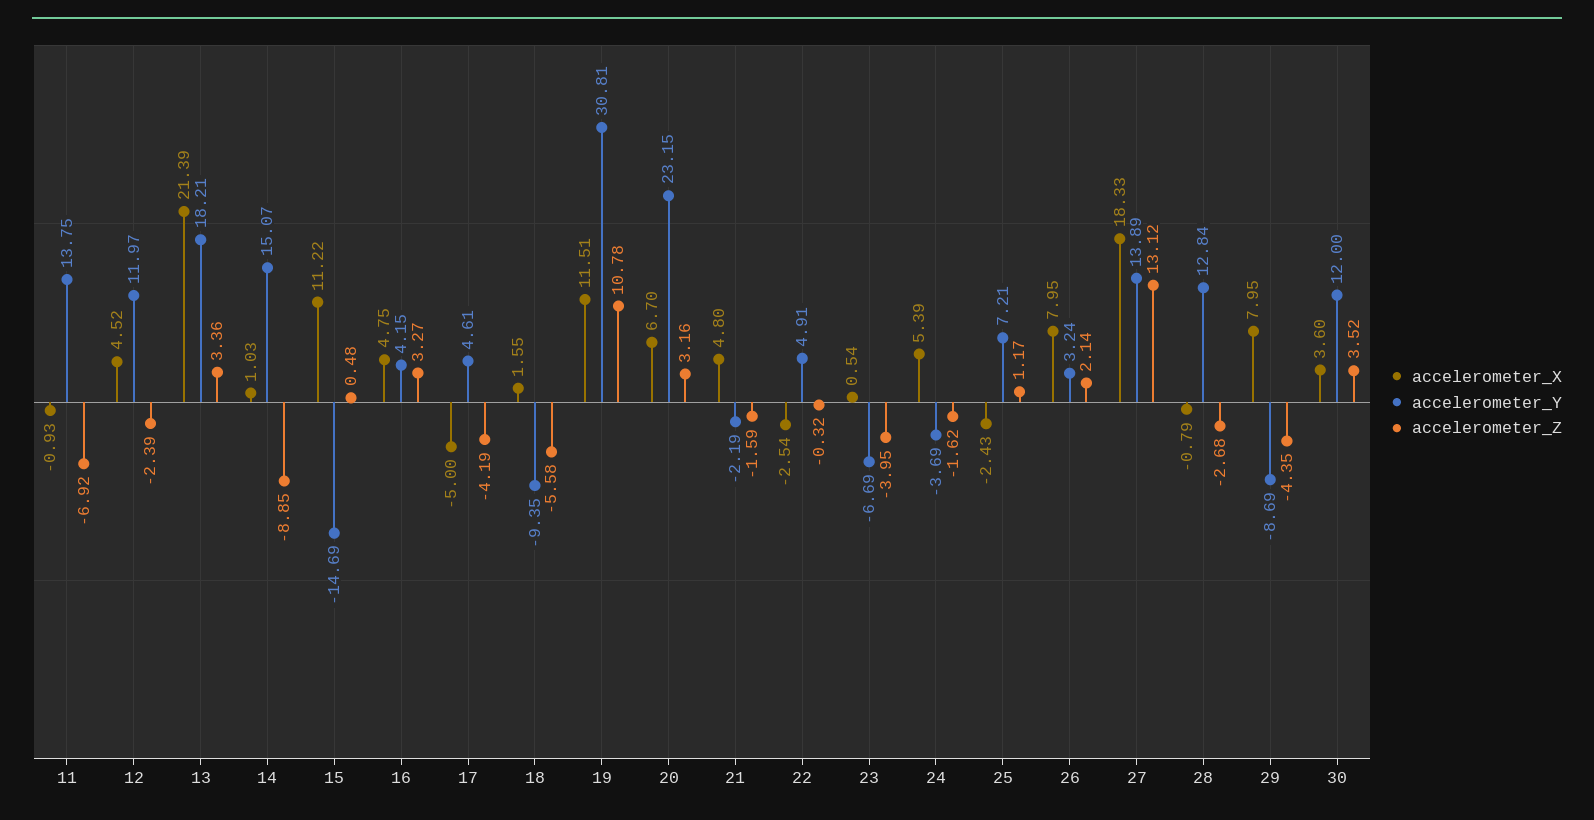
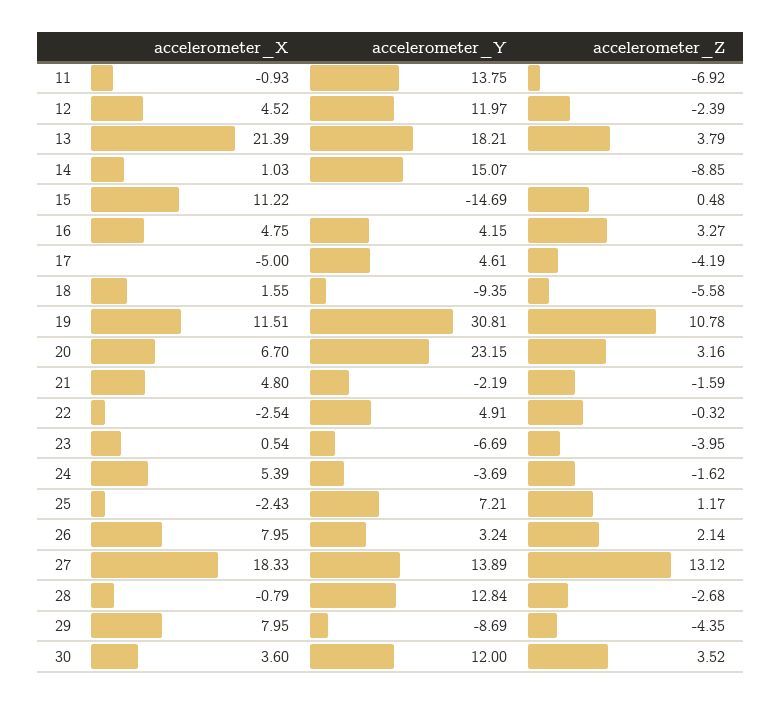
  {
    "accelerometer_X": {
      "11": -0.93,
      "12": 4.52,
      "13": 21.39,
      "14": 1.03,
      "15": 11.22,
      "16": 4.75,
      "17": -5,
      "18": 1.55,
      "19": 11.51,
      "20": 6.7,
      "21": 4.8,
      "22": -2.54,
      "23": 0.54,
      "24": 5.39,
      "25": -2.43,
      "26": 7.95,
      "27": 18.33,
      "28": -0.79,
      "29": 7.95,
      "30": 3.6
    },
    "accelerometer_Y": {
      "11": 13.75,
      "12": 11.97,
      "13": 18.21,
      "14": 15.07,
      "15": -14.69,
      "16": 4.15,
      "17": 4.61,
      "18": -9.35,
      "19": 30.81,
      "20": 23.15,
      "21": -2.19,
      "22": 4.91,
      "23": -6.69,
      "24": -3.69,
      "25": 7.21,
      "26": 3.24,
      "27": 13.89,
      "28": 12.84,
      "29": -8.69,
      "30": 12
    },
    "accelerometer_Z": {
      "11": -6.92,
      "12": -2.39,
-     "13": 3.36,
+     "13": 3.79,
      "14": -8.85,
      "15": 0.48,
      "16": 3.27,
      "17": -4.19,
      "18": -5.58,
      "19": 10.78,
      "20": 3.16,
      "21": -1.59,
      "22": -0.32,
      "23": -3.95,
      "24": -1.62,
      "25": 1.17,
      "26": 2.14,
      "27": 13.12,
      "28": -2.68,
      "29": -4.35,
      "30": 3.52
    }
  }

